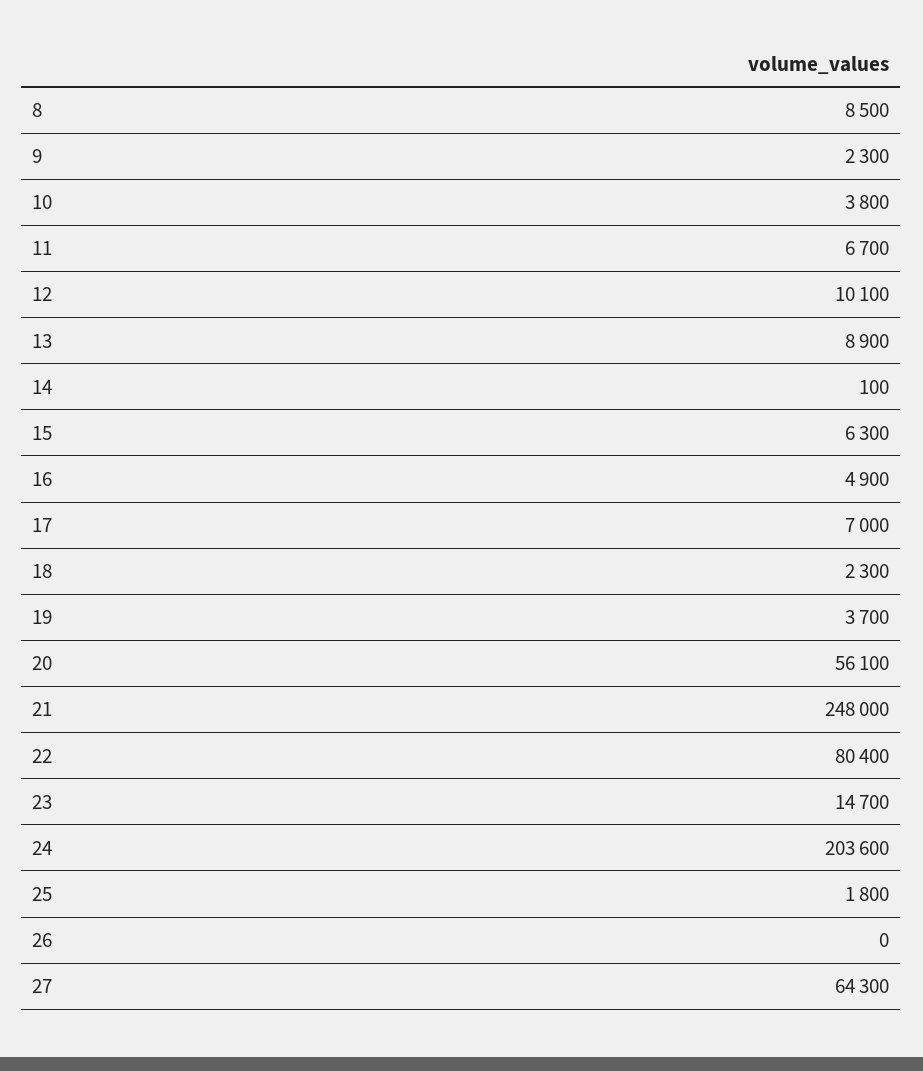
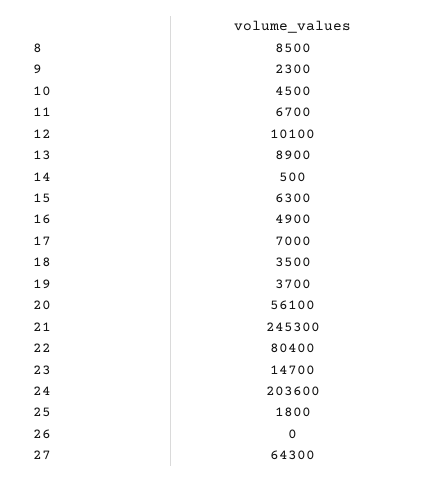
  {
    "8": 8500,
    "9": 2300,
-   "10": 3800,
+   "10": 4500,
    "11": 6700,
    "12": 10100,
    "13": 8900,
-   "14": 100,
+   "14": 500,
    "15": 6300,
    "16": 4900,
    "17": 7000,
-   "18": 2300,
+   "18": 3500,
    "19": 3700,
    "20": 56100,
-   "21": 248000,
+   "21": 245300,
    "22": 80400,
    "23": 14700,
    "24": 203600,
    "25": 1800,
    "26": 0,
    "27": 64300
  }

